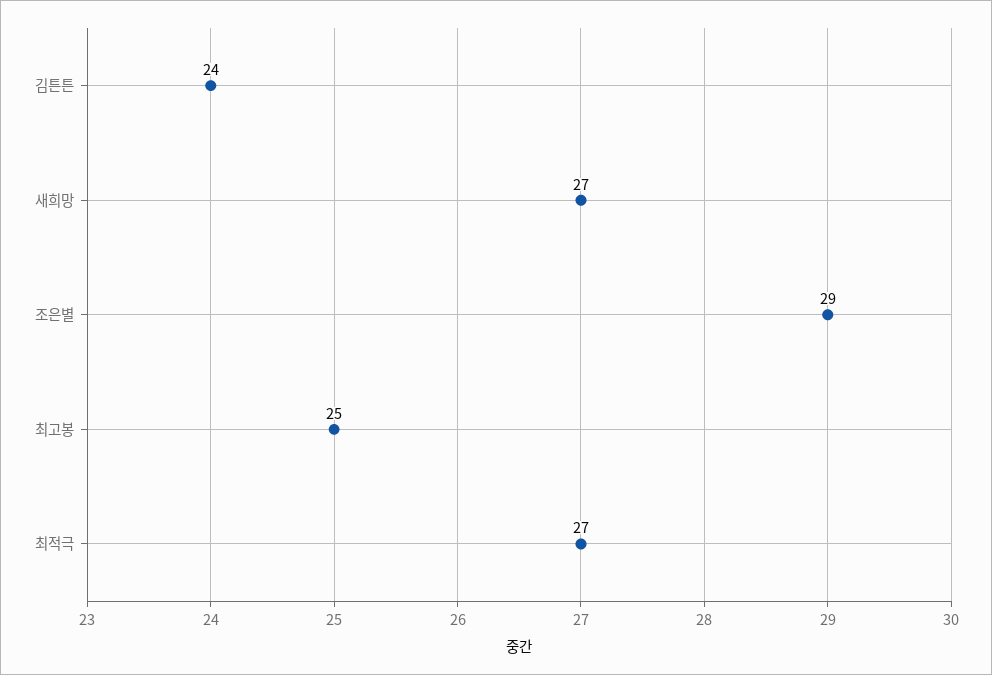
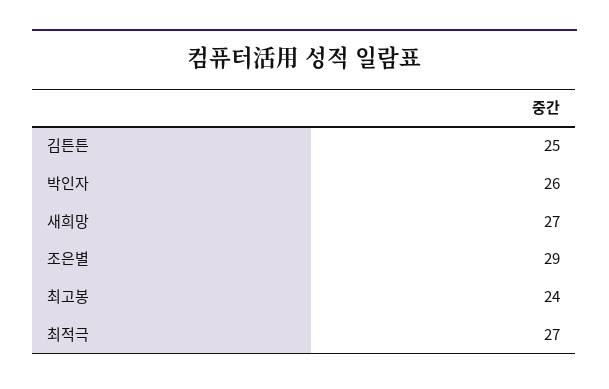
  {
-   "김튼튼": 24,
+   "김튼튼": 25,
    "새희망": 27,
    "조은별": 29,
-   "최고봉": 25,
+   "최고봉": 24,
-   "최적극": 27
+   "최적극": 27,
+   "박인자": 26
  }

